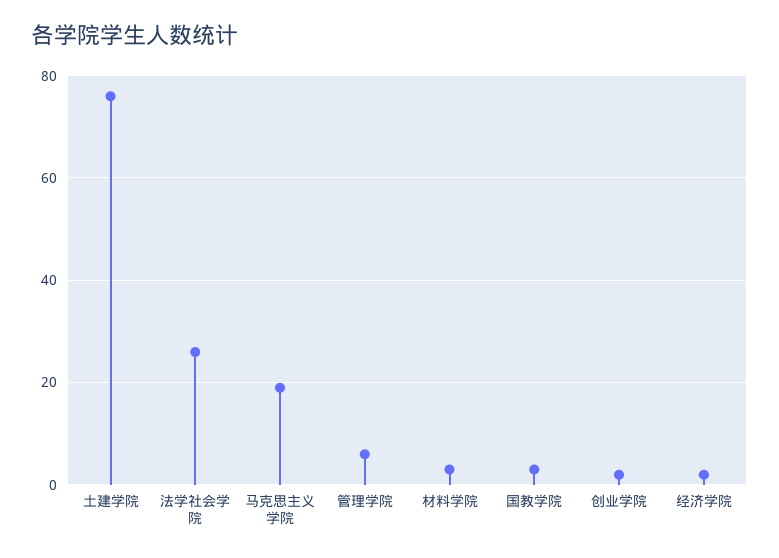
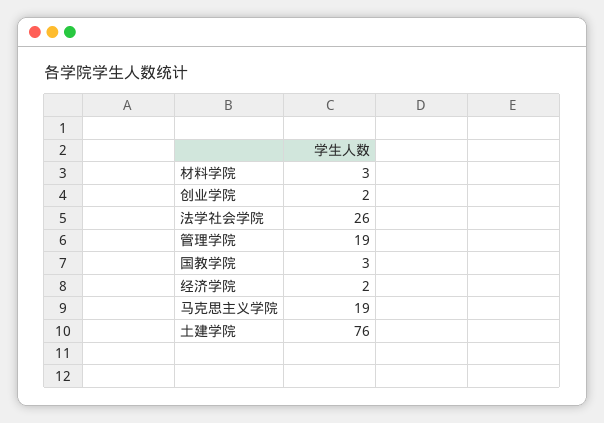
  {
    "土建学院": 76,
    "法学社会学院": 26,
    "马克思主义学院": 19,
-   "管理学院": 5,
+   "管理学院": 19,
    "材料学院": 3,
    "国教学院": 3,
    "创业学院": 2,
    "经济学院": 2
  }

